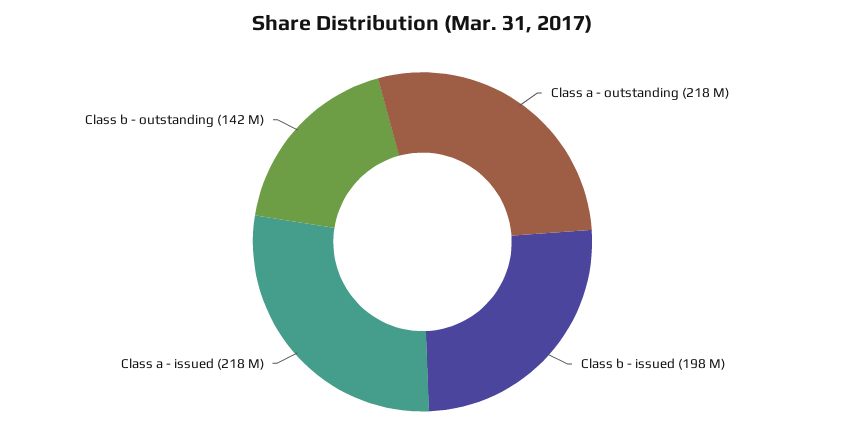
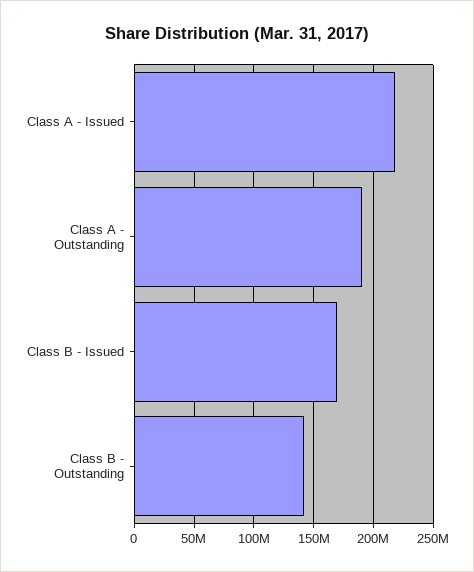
  {
-   "Class a - outstanding": 218000000,
+   "Class a - outstanding": 190000000,
-   "Class b - issued": 198000000,
+   "Class b - issued": 170000000,
    "Class a - issued": 218000000,
    "Class b - outstanding": 142000000
  }

